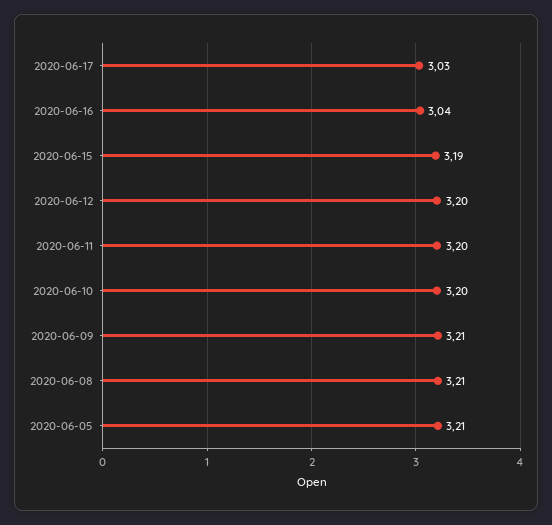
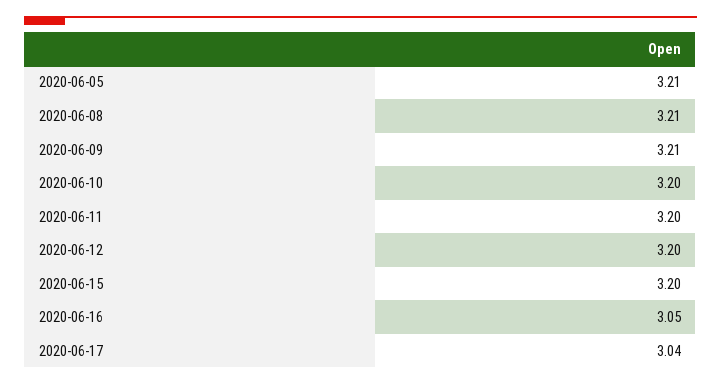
  {
-   "2020-06-17": 3.03,
+   "2020-06-17": 3.04,
-   "2020-06-16": 3.04,
+   "2020-06-16": 3.05,
-   "2020-06-15": 3.19,
+   "2020-06-15": 3.2,
    "2020-06-12": 3.2,
    "2020-06-11": 3.2,
    "2020-06-10": 3.2,
    "2020-06-09": 3.21,
    "2020-06-08": 3.21,
    "2020-06-05": 3.21
  }

